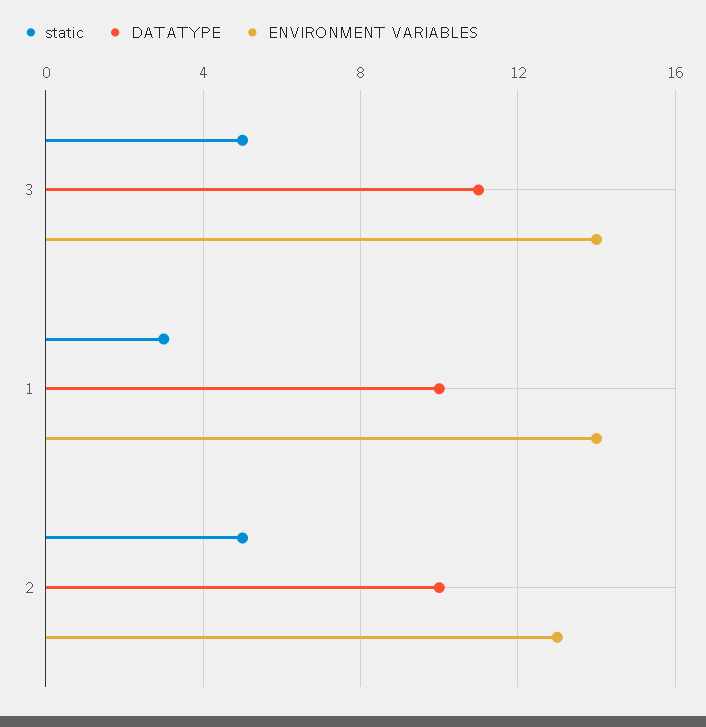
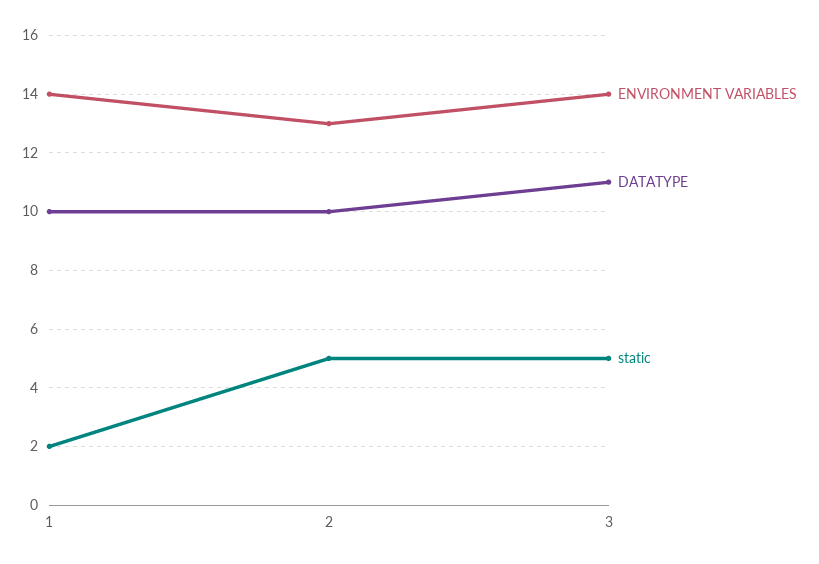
  {
    "static": {
      "3": 5,
-     "1": 3,
+     "1": 2,
      "2": 5
    },
    "DATATYPE": {
      "3": 11,
      "1": 10,
      "2": 10
    },
    "ENVIRONMENT VARIABLES": {
      "3": 14,
      "1": 14,
      "2": 13
    }
  }

